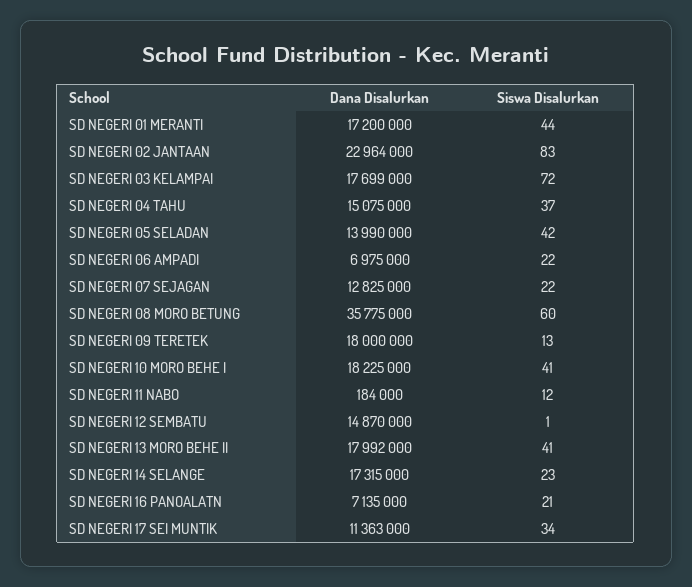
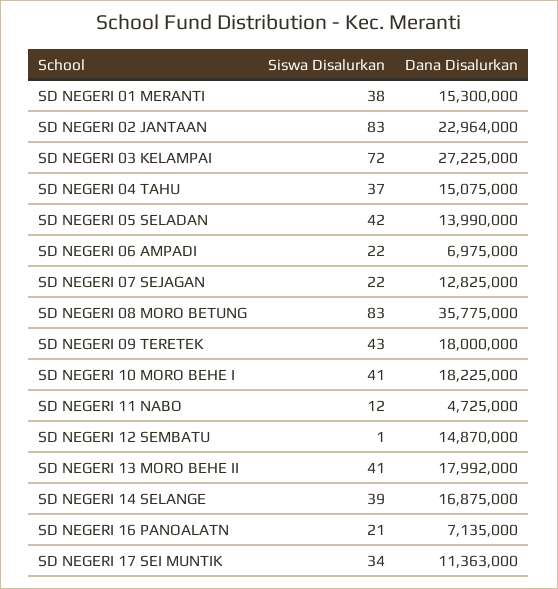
  {
    "Dana Disalurkan": {
-     "SD NEGERI 01 MERANTI": 17200000,
+     "SD NEGERI 01 MERANTI": 15300000,
      "SD NEGERI 02 JANTAAN": 22964000,
-     "SD NEGERI 03 KELAMPAI": 17699000,
+     "SD NEGERI 03 KELAMPAI": 27225000,
      "SD NEGERI 04 TAHU": 15075000,
      "SD NEGERI 05 SELADAN": 13990000,
      "SD NEGERI 06 AMPADI": 6975000,
      "SD NEGERI 07 SEJAGAN": 12825000,
      "SD NEGERI 08 MORO BETUNG": 35775000,
      "SD NEGERI 09 TERETEK": 18000000,
      "SD NEGERI 10 MORO BEHE I": 18225000,
-     "SD NEGERI 11 NABO": 184000,
+     "SD NEGERI 11 NABO": 4725000,
      "SD NEGERI 12 SEMBATU": 14870000,
      "SD NEGERI 13 MORO BEHE II": 17992000,
-     "SD NEGERI 14 SELANGE": 17315000,
+     "SD NEGERI 14 SELANGE": 16875000,
      "SD NEGERI 16 PANOALATN": 7135000,
      "SD NEGERI 17 SEI MUNTIK": 11363000
    },
    "Siswa Disalurkan": {
-     "SD NEGERI 01 MERANTI": 44,
+     "SD NEGERI 01 MERANTI": 38,
      "SD NEGERI 02 JANTAAN": 83,
      "SD NEGERI 03 KELAMPAI": 72,
      "SD NEGERI 04 TAHU": 37,
      "SD NEGERI 05 SELADAN": 42,
      "SD NEGERI 06 AMPADI": 22,
      "SD NEGERI 07 SEJAGAN": 22,
-     "SD NEGERI 08 MORO BETUNG": 60,
+     "SD NEGERI 08 MORO BETUNG": 83,
-     "SD NEGERI 09 TERETEK": 13,
+     "SD NEGERI 09 TERETEK": 43,
      "SD NEGERI 10 MORO BEHE I": 41,
      "SD NEGERI 11 NABO": 12,
      "SD NEGERI 12 SEMBATU": 1,
      "SD NEGERI 13 MORO BEHE II": 41,
-     "SD NEGERI 14 SELANGE": 23,
+     "SD NEGERI 14 SELANGE": 39,
      "SD NEGERI 16 PANOALATN": 21,
      "SD NEGERI 17 SEI MUNTIK": 34
    }
  }

